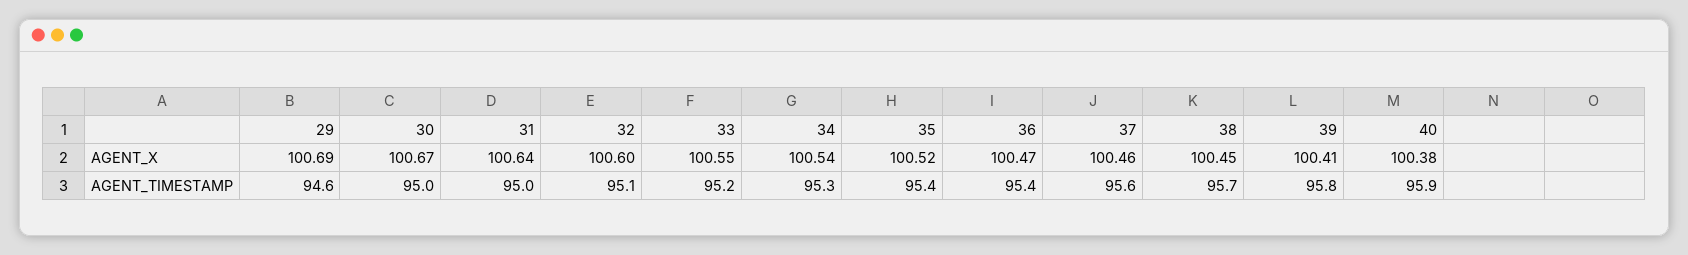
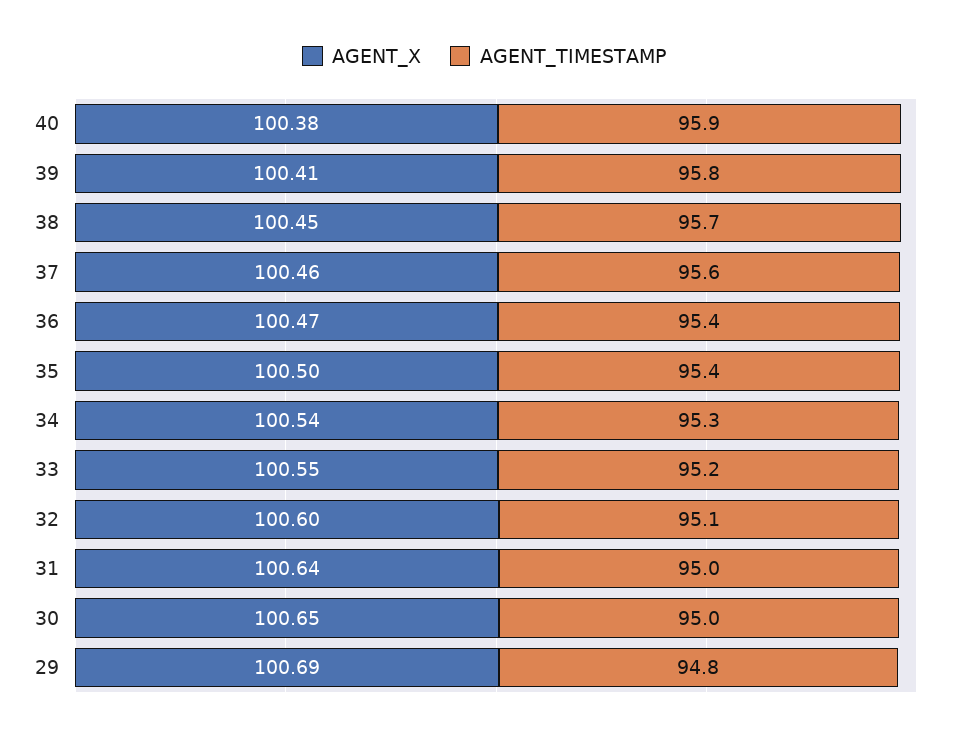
  {
    "AGENT_X": {
      "29": 100.69,
-     "30": 100.67,
+     "30": 100.65,
      "31": 100.64,
      "32": 100.6,
      "33": 100.55,
      "34": 100.54,
-     "35": 100.52,
+     "35": 100.5,
      "36": 100.47,
      "37": 100.46,
      "38": 100.45,
      "39": 100.41,
      "40": 100.38
    },
    "AGENT_TIMESTAMP": {
-     "29": 94.6,
+     "29": 94.8,
      "30": 95,
      "31": 95,
      "32": 95.1,
      "33": 95.2,
      "34": 95.3,
      "35": 95.4,
      "36": 95.4,
      "37": 95.6,
      "38": 95.7,
      "39": 95.8,
      "40": 95.9
    }
  }

